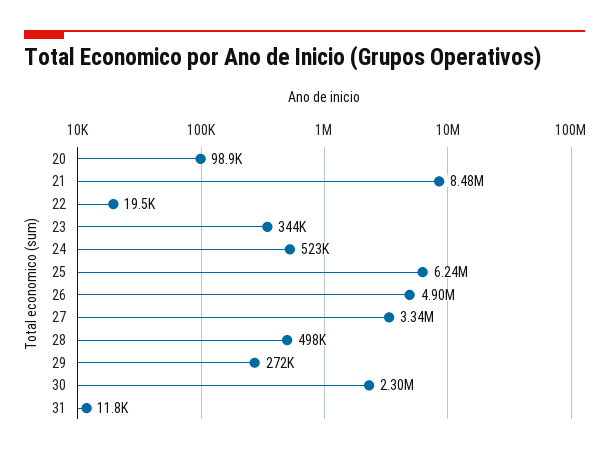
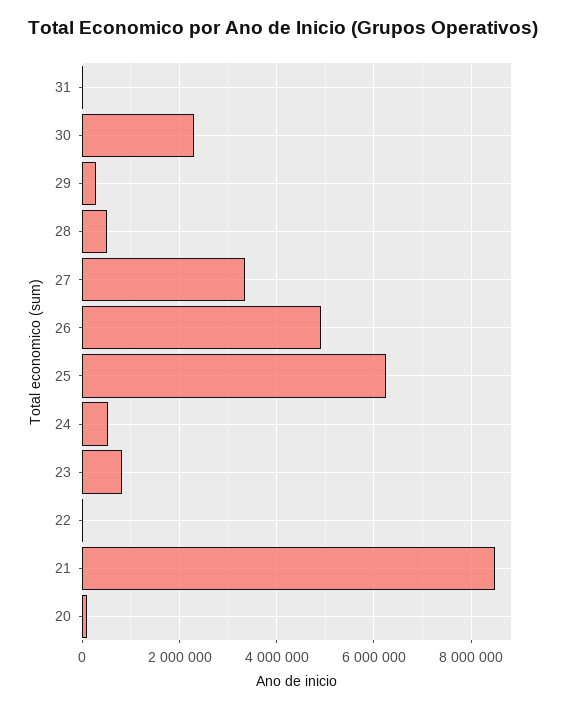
  {
    "20": 98900,
    "21": 8480000,
    "22": 19500,
-   "23": 344000,
+   "23": 800000,
    "24": 523000,
    "25": 6240000,
    "26": 4900000,
    "27": 3340000,
    "28": 498000,
    "29": 272000,
    "30": 2300000,
    "31": 11800
  }

